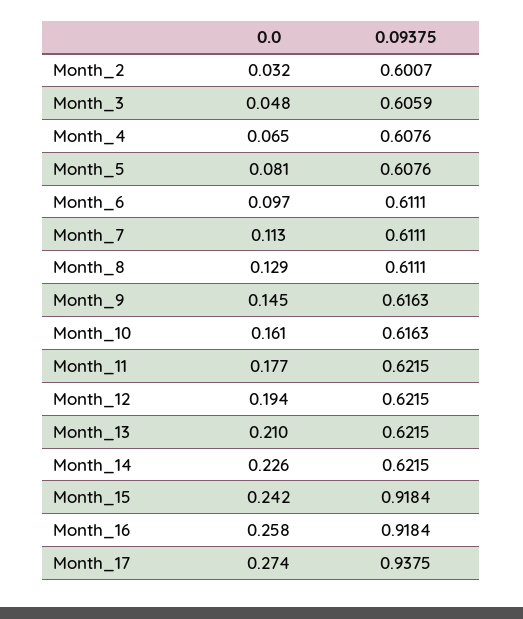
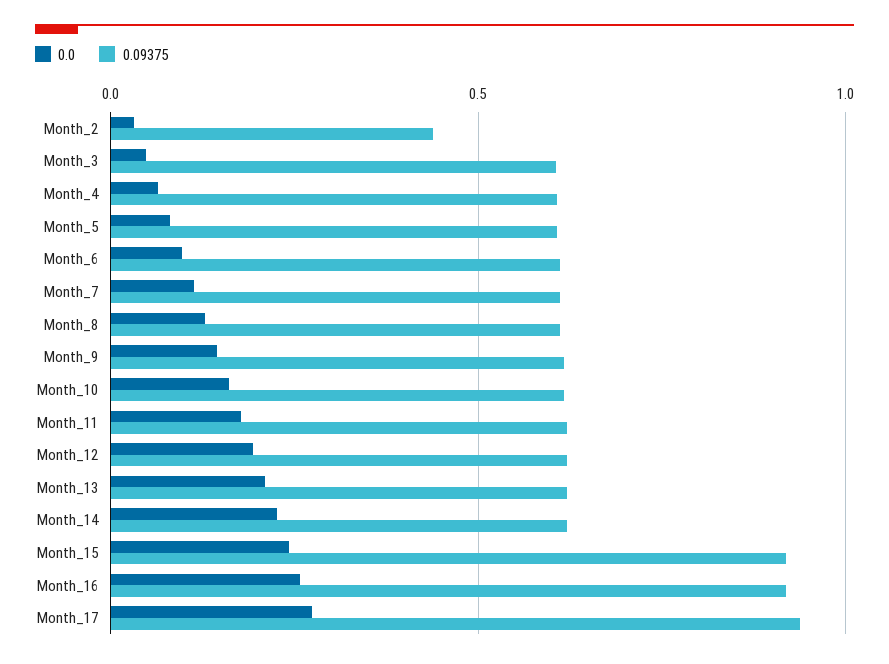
  {
    "0.0": {
      "Month_2": 0.032,
      "Month_3": 0.048,
      "Month_4": 0.065,
      "Month_5": 0.081,
      "Month_6": 0.097,
      "Month_7": 0.113,
      "Month_8": 0.129,
      "Month_9": 0.145,
      "Month_10": 0.161,
      "Month_11": 0.177,
      "Month_12": 0.194,
      "Month_13": 0.21,
      "Month_14": 0.226,
      "Month_15": 0.242,
      "Month_16": 0.258,
      "Month_17": 0.274
    },
    "0.09375": {
-     "Month_2": 0.6007,
+     "Month_2": 0.45,
      "Month_3": 0.6059,
      "Month_4": 0.6076,
      "Month_5": 0.6076,
      "Month_6": 0.6111,
      "Month_7": 0.6111,
      "Month_8": 0.6111,
      "Month_9": 0.6163,
      "Month_10": 0.6163,
      "Month_11": 0.6215,
      "Month_12": 0.6215,
      "Month_13": 0.6215,
      "Month_14": 0.6215,
      "Month_15": 0.9184,
      "Month_16": 0.9184,
      "Month_17": 0.9375
    }
  }

